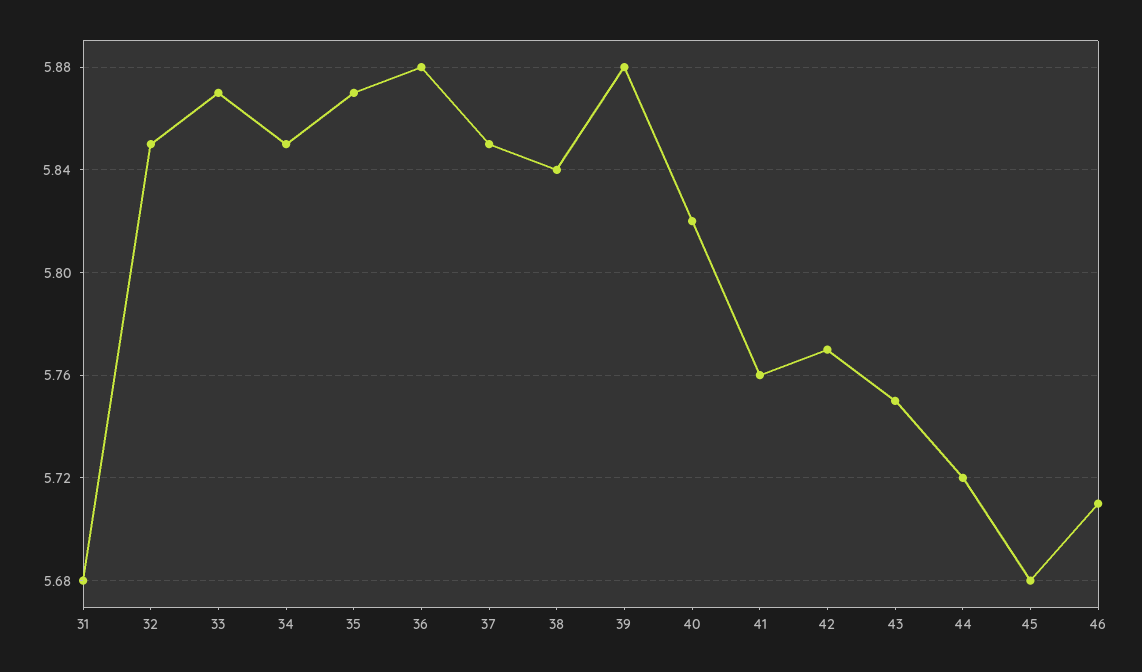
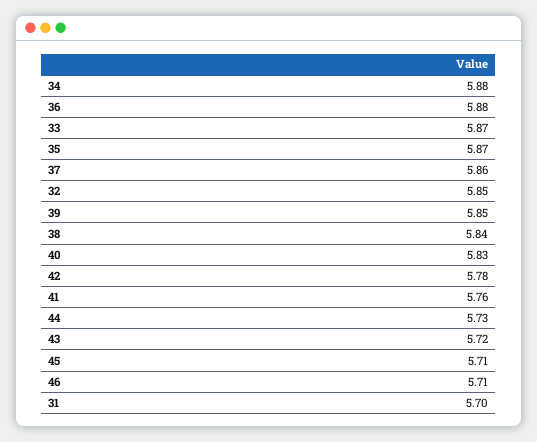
  {
-   "31": 5.68,
+   "31": 5.7,
    "32": 5.85,
    "33": 5.87,
-   "34": 5.85,
+   "34": 5.88,
    "35": 5.87,
    "36": 5.88,
-   "37": 5.85,
+   "37": 5.86,
    "38": 5.84,
-   "39": 5.88,
+   "39": 5.85,
-   "40": 5.82,
+   "40": 5.83,
    "41": 5.76,
-   "42": 5.77,
+   "42": 5.78,
-   "43": 5.75,
+   "43": 5.72,
-   "44": 5.72,
+   "44": 5.73,
-   "45": 5.68,
+   "45": 5.71,
    "46": 5.71
  }

